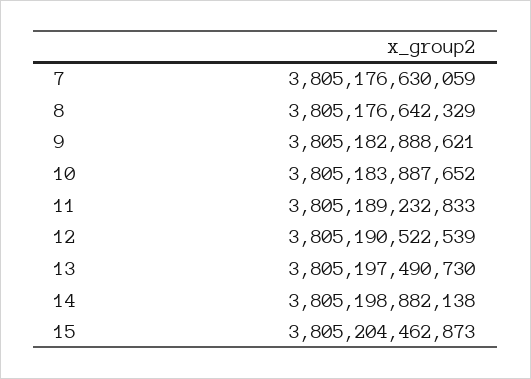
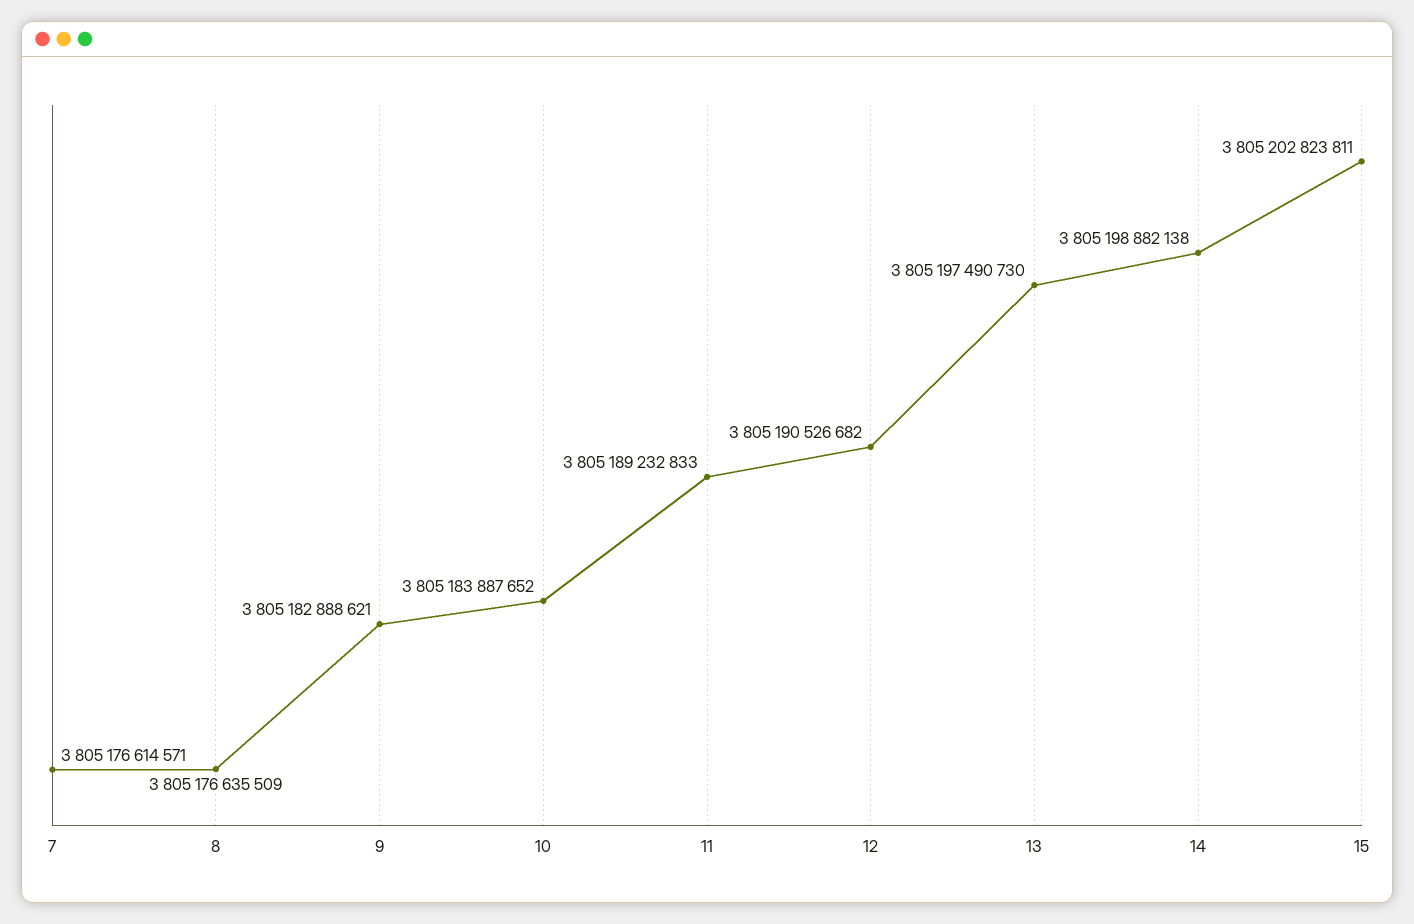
  {
-   "7": 3805176630059,
+   "7": 3805176614571,
-   "8": 3805176642329,
+   "8": 3805176635509,
    "9": 3805182888621,
    "10": 3805183887652,
    "11": 3805189232833,
-   "12": 3805190522539,
+   "12": 3805190526682,
    "13": 3805197490730,
    "14": 3805198882138,
-   "15": 3805204462873
+   "15": 3805202823811
  }

